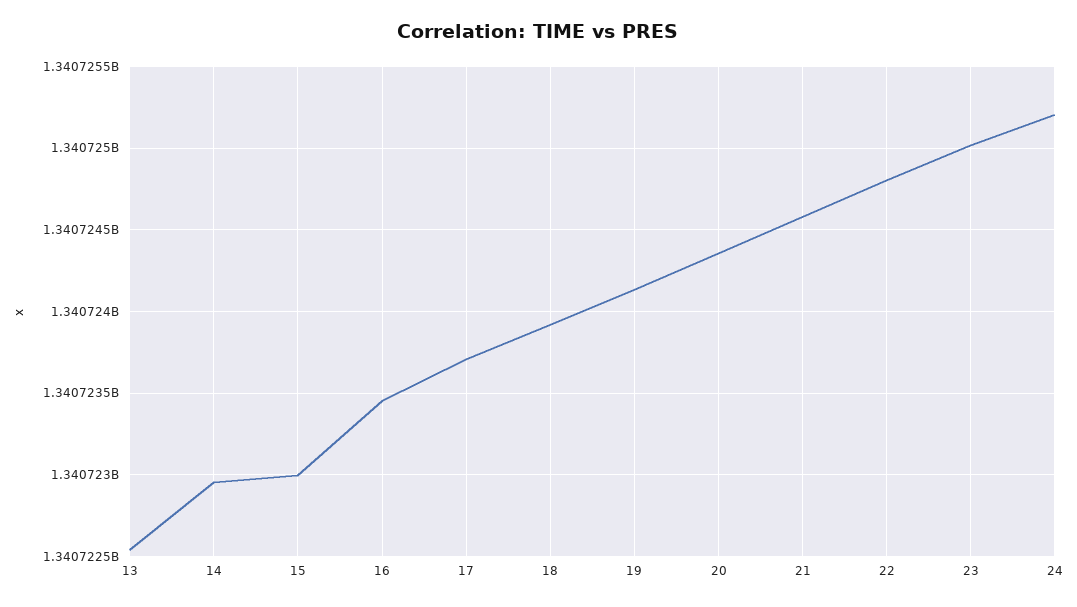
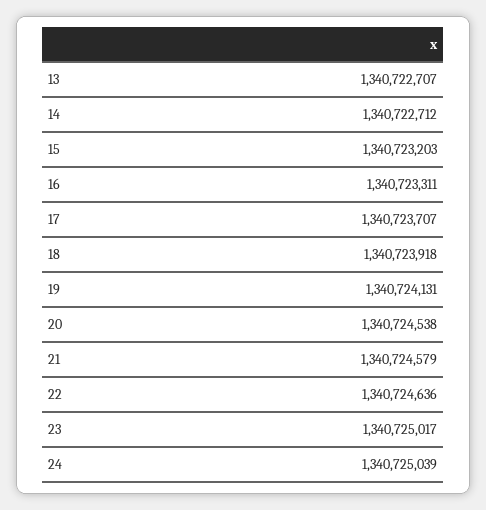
  {
-   "13": 1340722550,
+   "13": 1340722707,
-   "14": 1340722950,
+   "14": 1340722712,
-   "15": 1340723000,
+   "15": 1340723203,
-   "16": 1340723450,
+   "16": 1340723311,
    "17": 1340723707,
    "18": 1340723918,
    "19": 1340724131,
-   "20": 1340724350,
+   "20": 1340724538,
    "21": 1340724579,
-   "22": 1340724800,
+   "22": 1340724636,
    "23": 1340725017,
-   "24": 1340725200
+   "24": 1340725039
  }

